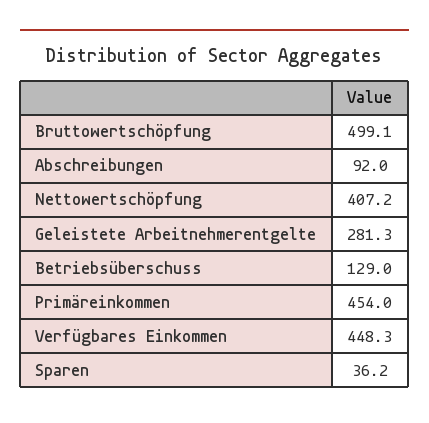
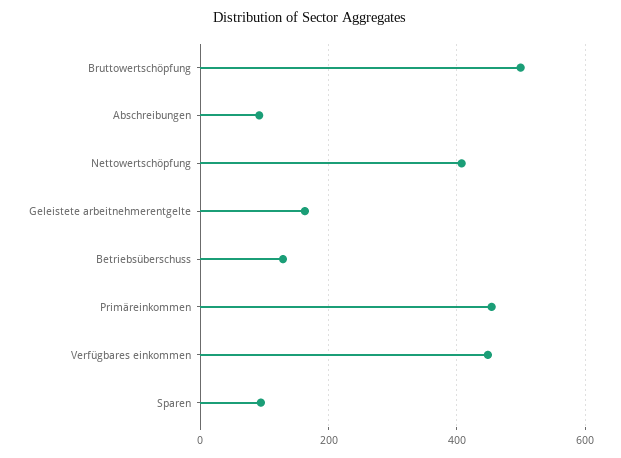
  {
    "Bruttowertschöpfung": 499.1,
    "Abschreibungen": 92,
    "Nettowertschöpfung": 407.2,
-   "Geleistete Arbeitnehmerentgelte": 281.3,
+   "Geleistete Arbeitnehmerentgelte": 160,
    "Betriebsüberschuss": 129,
    "Primäreinkommen": 454,
    "Verfügbares Einkommen": 448.3,
-   "Sparen": 36.2
+   "Sparen": 100
  }

